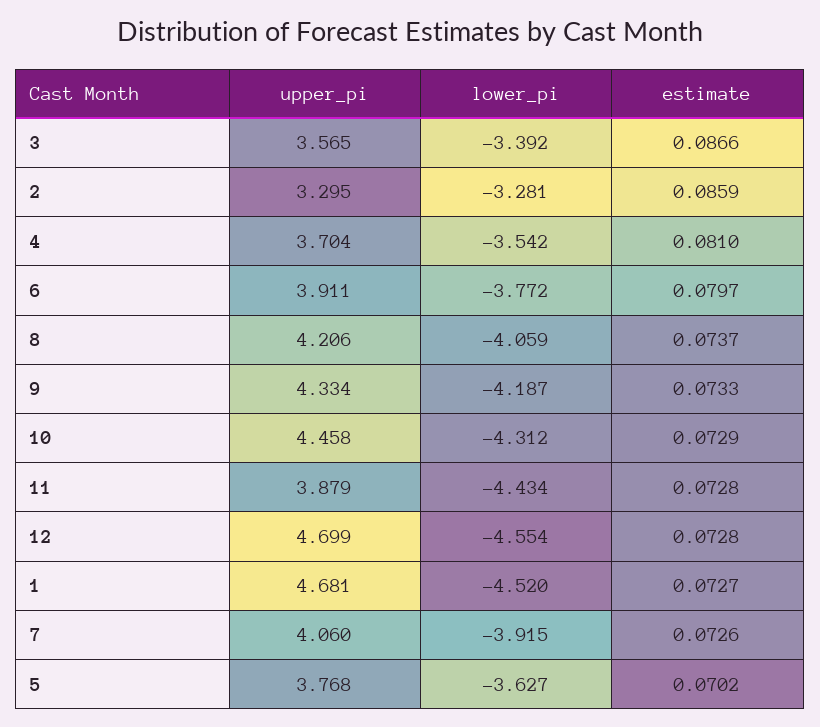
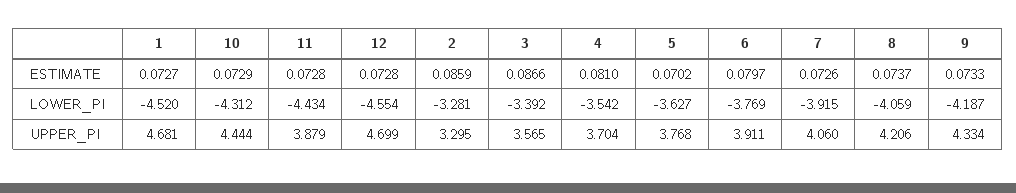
  {
    "upper_pi": {
      "3": 3.565,
      "2": 3.295,
      "4": 3.704,
      "6": 3.911,
      "8": 4.206,
      "9": 4.334,
-     "10": 4.458,
+     "10": 4.444,
      "11": 3.879,
      "12": 4.699,
      "1": 4.681,
      "7": 4.06,
      "5": 3.768
    },
    "lower_pi": {
      "3": -3.392,
      "2": -3.281,
      "4": -3.542,
-     "6": -3.772,
+     "6": -3.769,
      "8": -4.059,
      "9": -4.187,
      "10": -4.312,
      "11": -4.434,
      "12": -4.554,
      "1": -4.52,
      "7": -3.915,
      "5": -3.627
    },
    "estimate": {
      "3": 0.0866,
      "2": 0.0859,
      "4": 0.081,
      "6": 0.0797,
      "8": 0.0737,
      "9": 0.0733,
      "10": 0.0729,
      "11": 0.0728,
      "12": 0.0728,
      "1": 0.0727,
      "7": 0.0726,
      "5": 0.0702
    }
  }

